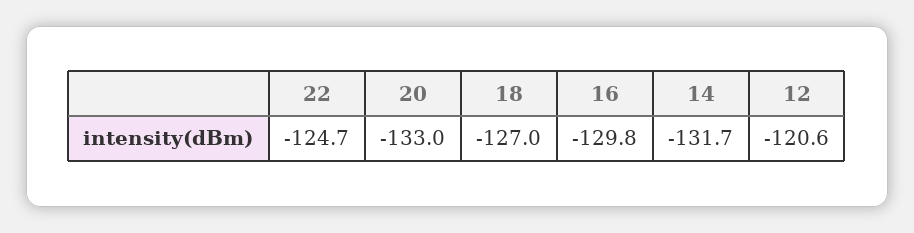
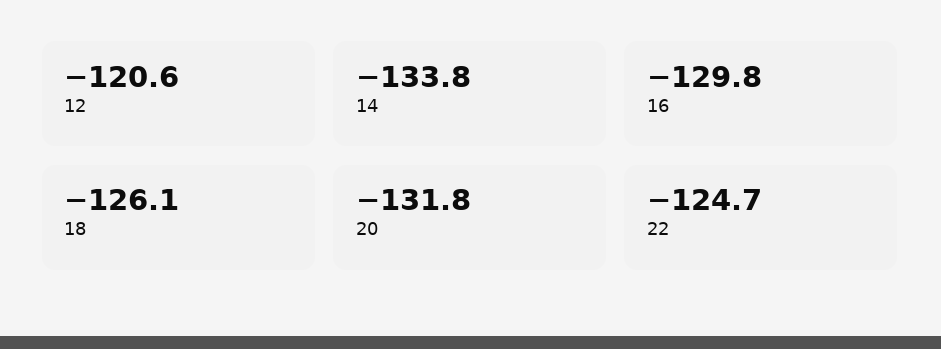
  {
    "22": -124.7,
-   "20": -133,
+   "20": -131.8,
-   "18": -127,
+   "18": -126.1,
    "16": -129.8,
-   "14": -131.7,
+   "14": -133.8,
    "12": -120.6
  }

